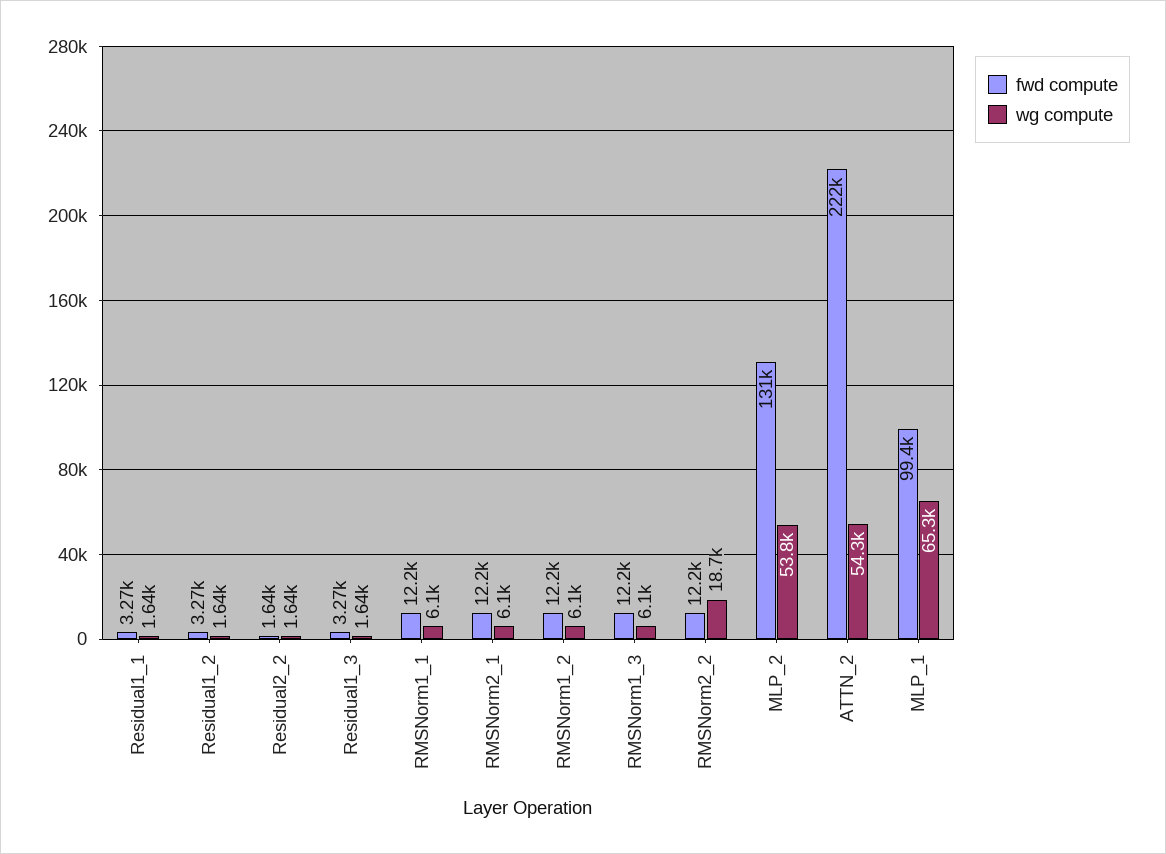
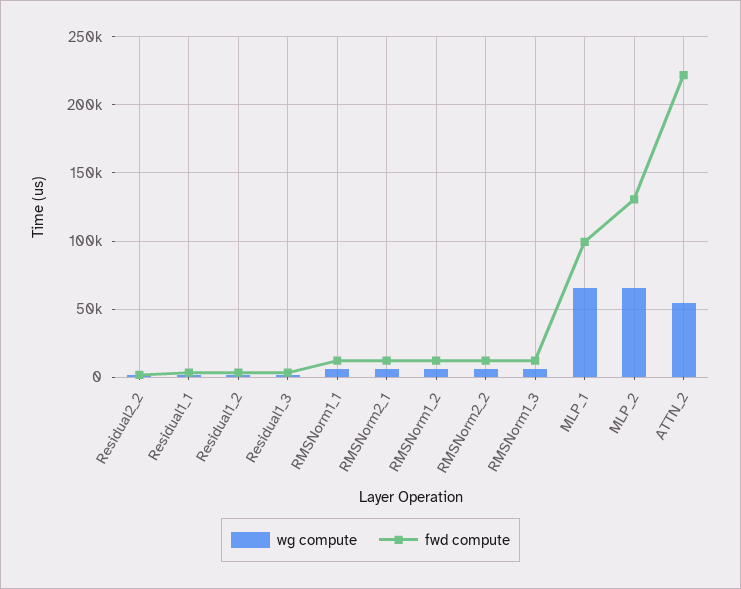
  {
    "fwd compute": {
      "Residual1_1": 3270,
      "Residual1_2": 3270,
      "Residual2_2": 1640,
      "Residual1_3": 3270,
      "RMSNorm1_1": 12200,
      "RMSNorm2_1": 12200,
      "RMSNorm1_2": 12200,
      "RMSNorm1_3": 12200,
      "RMSNorm2_2": 12200,
      "MLP_2": 131000,
      "ATTN_2": 222000,
      "MLP_1": 99400
    },
    "wg compute": {
      "Residual1_1": 1640,
      "Residual1_2": 1640,
      "Residual2_2": 1640,
      "Residual1_3": 1640,
      "RMSNorm1_1": 6100,
      "RMSNorm2_1": 6100,
      "RMSNorm1_2": 6100,
      "RMSNorm1_3": 6100,
-     "RMSNorm2_2": 18700,
+     "RMSNorm2_2": 5000,
-     "MLP_2": 53800,
+     "MLP_2": 65000,
      "ATTN_2": 54300,
      "MLP_1": 65300
    }
  }

